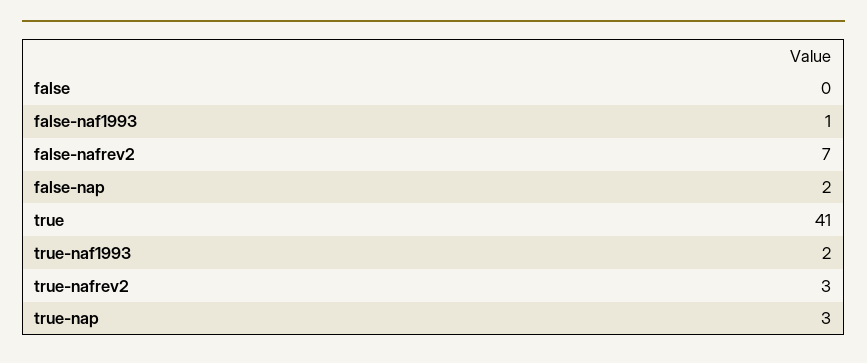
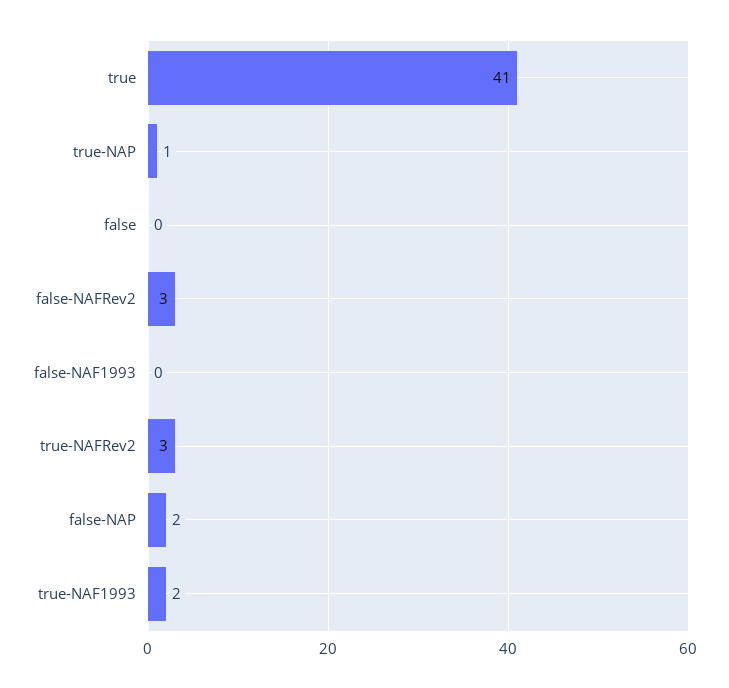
  {
    "false": 0,
-   "false-naf1993": 1,
+   "false-naf1993": 0,
-   "false-nafrev2": 7,
+   "false-nafrev2": 3,
    "false-nap": 2,
    "true": 41,
    "true-naf1993": 2,
    "true-nafrev2": 3,
-   "true-nap": 3
+   "true-nap": 1
  }

